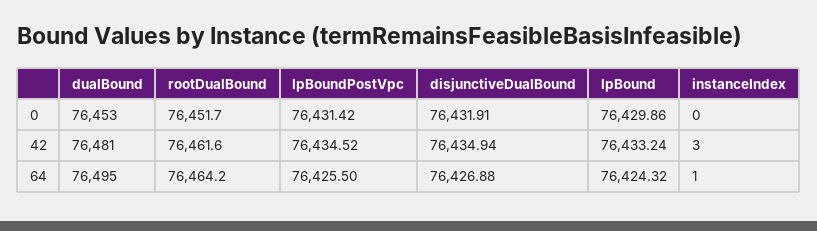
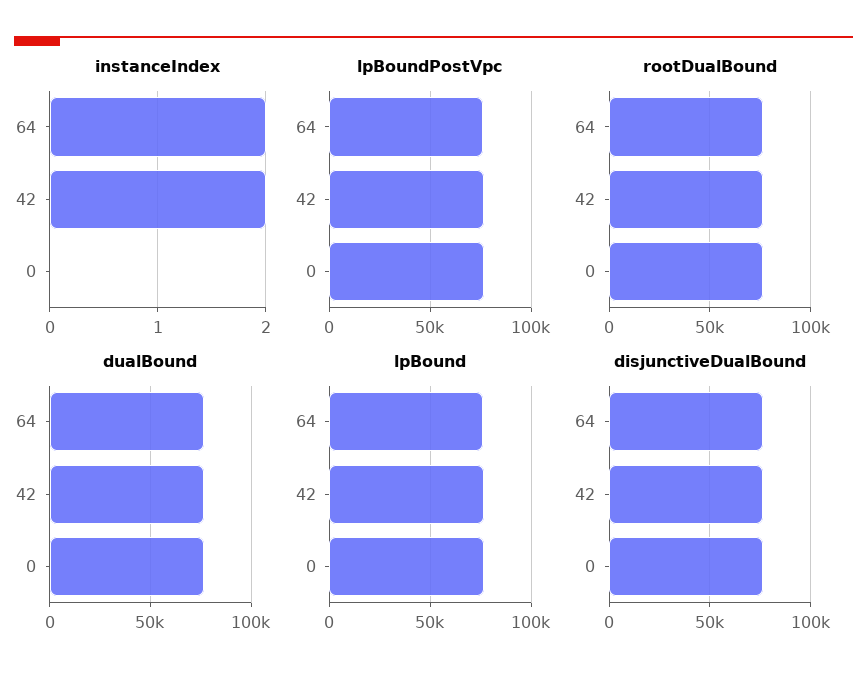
  {
    "dualBound": {
      "0": 76453,
      "42": 76481,
      "64": 76495
    },
    "rootDualBound": {
      "0": 76451.7,
      "42": 76461.6,
      "64": 76464.2
    },
    "lpBoundPostVpc": {
      "0": 76431.42,
      "42": 76434.52,
      "64": 76425.5
    },
    "disjunctiveDualBound": {
      "0": 76431.91,
      "42": 76434.94,
      "64": 76426.88
    },
    "lpBound": {
      "0": 76429.86,
      "42": 76433.24,
      "64": 76424.32
    },
    "instanceIndex": {
      "0": 0,
-     "42": 3,
+     "42": 2,
-     "64": 1
+     "64": 2
    }
  }

